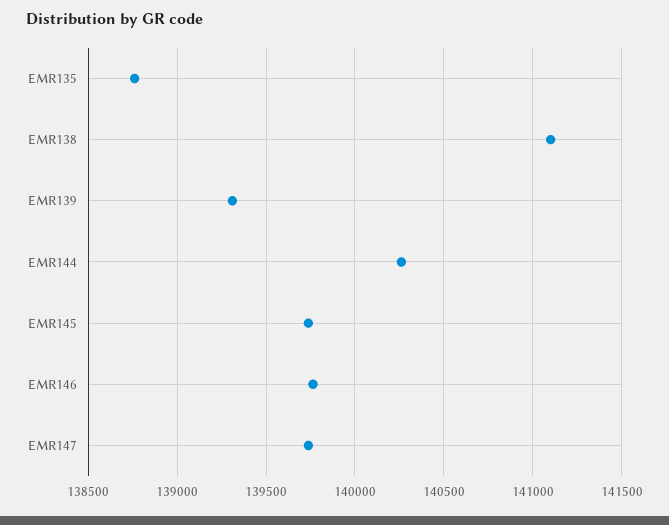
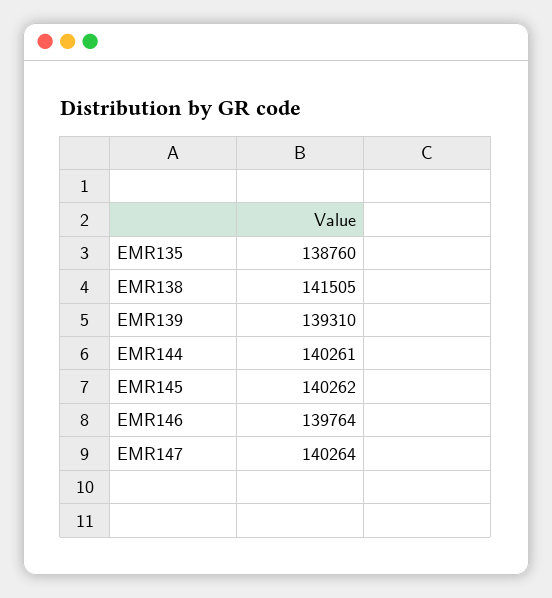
  {
    "EMR135": 138760,
-   "EMR138": 141100,
+   "EMR138": 141505,
    "EMR139": 139310,
    "EMR144": 140261,
-   "EMR145": 139750,
+   "EMR145": 140262,
    "EMR146": 139764,
-   "EMR147": 139750
+   "EMR147": 140264
  }

